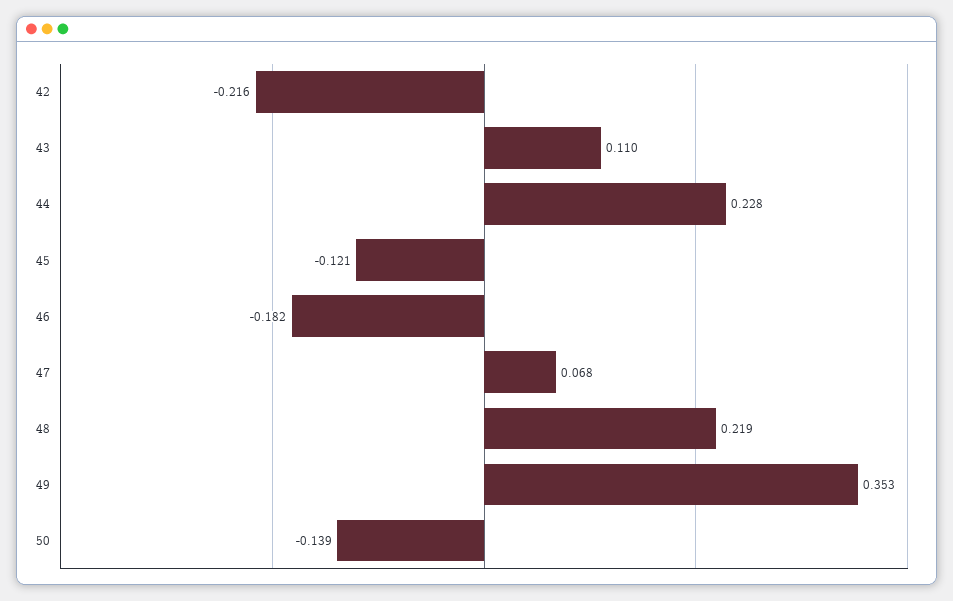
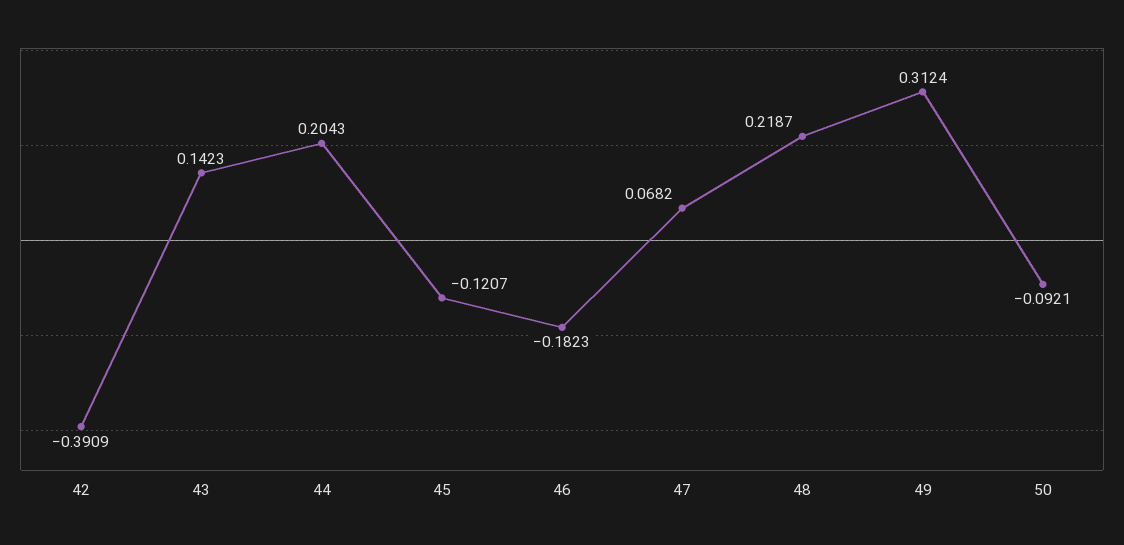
  {
-   "42": -0.216,
+   "42": -0.3909,
-   "43": 0.11,
+   "43": 0.1423,
-   "44": 0.228,
+   "44": 0.2043,
    "45": -0.1207,
    "46": -0.1823,
    "47": 0.0682,
    "48": 0.2187,
-   "49": 0.353,
+   "49": 0.3124,
-   "50": -0.139
+   "50": -0.0921
  }

